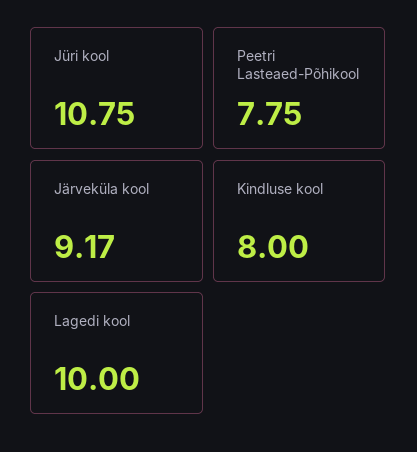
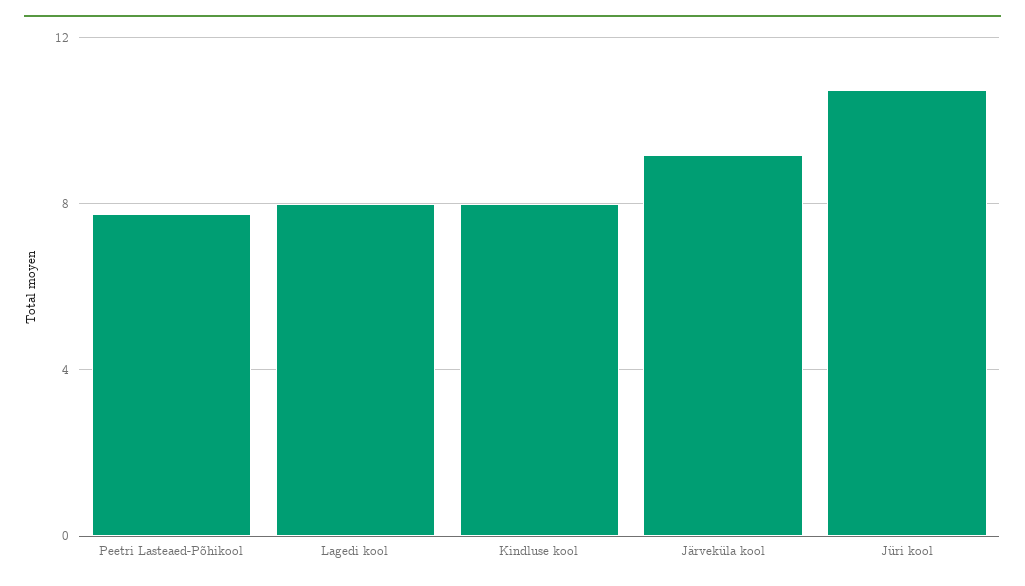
  {
    "Jüri kool": 10.75,
    "Peetri Lasteaed-Põhikool": 7.75,
    "Järveküla kool": 9.17,
    "Kindluse kool": 8,
-   "Lagedi kool": 10
+   "Lagedi kool": 8
  }

